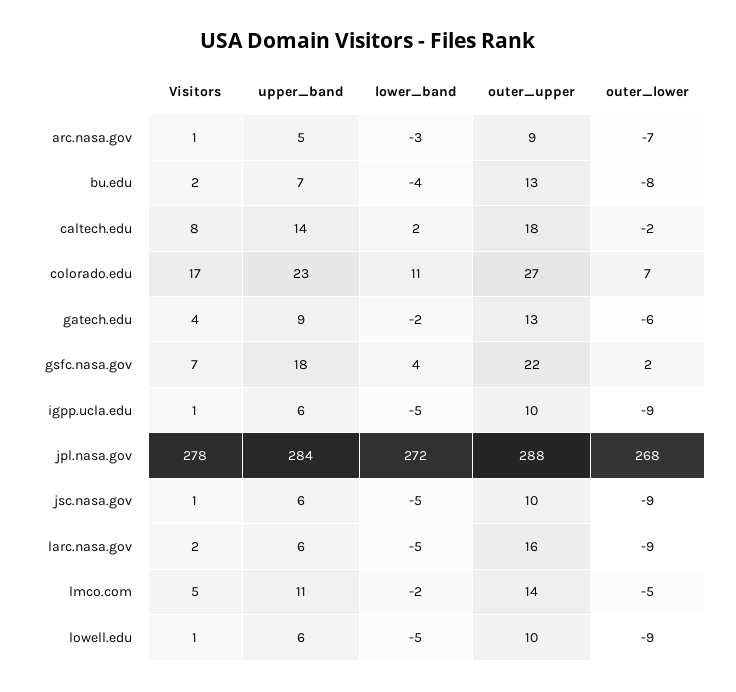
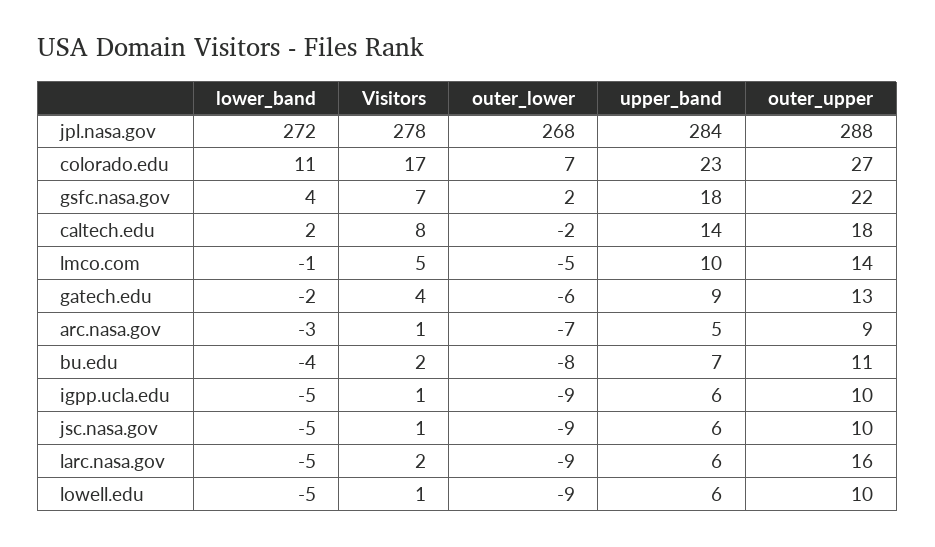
  {
    "Visitors": {
      "arc.nasa.gov": 1,
      "bu.edu": 2,
      "caltech.edu": 8,
      "colorado.edu": 17,
      "gatech.edu": 4,
      "gsfc.nasa.gov": 7,
      "igpp.ucla.edu": 1,
      "jpl.nasa.gov": 278,
      "jsc.nasa.gov": 1,
      "larc.nasa.gov": 2,
      "lmco.com": 5,
      "lowell.edu": 1
    },
    "upper_band": {
      "arc.nasa.gov": 5,
      "bu.edu": 7,
      "caltech.edu": 14,
      "colorado.edu": 23,
      "gatech.edu": 9,
      "gsfc.nasa.gov": 18,
      "igpp.ucla.edu": 6,
      "jpl.nasa.gov": 284,
      "jsc.nasa.gov": 6,
      "larc.nasa.gov": 6,
-     "lmco.com": 11,
+     "lmco.com": 10,
      "lowell.edu": 6
    },
    "lower_band": {
      "arc.nasa.gov": -3,
      "bu.edu": -4,
      "caltech.edu": 2,
      "colorado.edu": 11,
      "gatech.edu": -2,
      "gsfc.nasa.gov": 4,
      "igpp.ucla.edu": -5,
      "jpl.nasa.gov": 272,
      "jsc.nasa.gov": -5,
      "larc.nasa.gov": -5,
-     "lmco.com": -2,
+     "lmco.com": -1,
      "lowell.edu": -5
    },
    "outer_upper": {
      "arc.nasa.gov": 9,
-     "bu.edu": 13,
+     "bu.edu": 11,
      "caltech.edu": 18,
      "colorado.edu": 27,
      "gatech.edu": 13,
      "gsfc.nasa.gov": 22,
      "igpp.ucla.edu": 10,
      "jpl.nasa.gov": 288,
      "jsc.nasa.gov": 10,
      "larc.nasa.gov": 16,
      "lmco.com": 14,
      "lowell.edu": 10
    },
    "outer_lower": {
      "arc.nasa.gov": -7,
      "bu.edu": -8,
      "caltech.edu": -2,
      "colorado.edu": 7,
      "gatech.edu": -6,
      "gsfc.nasa.gov": 2,
      "igpp.ucla.edu": -9,
      "jpl.nasa.gov": 268,
      "jsc.nasa.gov": -9,
      "larc.nasa.gov": -9,
      "lmco.com": -5,
      "lowell.edu": -9
    }
  }

